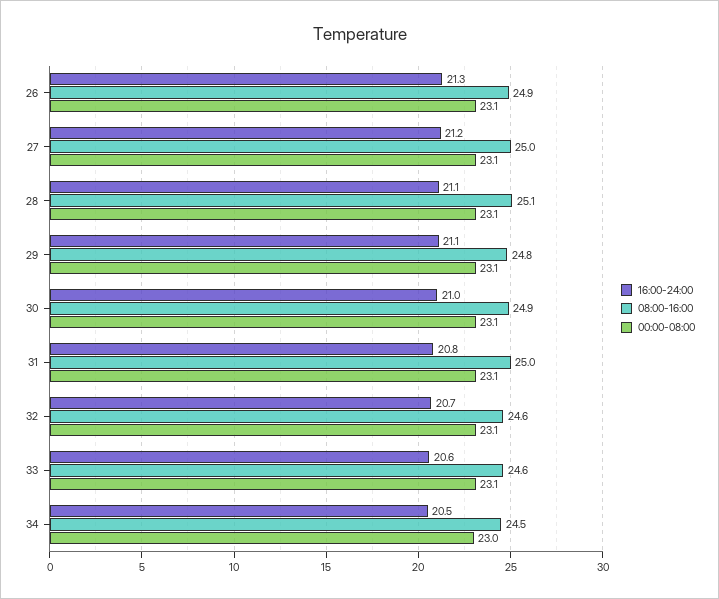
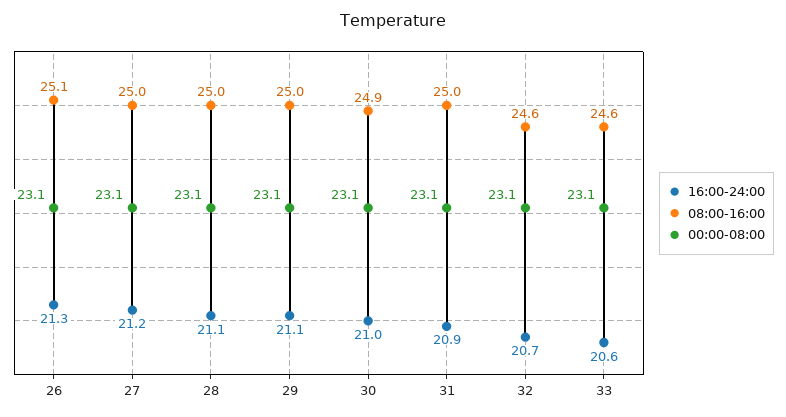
  {
    "16:00-24:00": {
      "26": 21.3,
      "27": 21.2,
      "28": 21.1,
      "29": 21.1,
      "30": 21,
-     "31": 20.8,
+     "31": 20.9,
      "32": 20.7,
-     "33": 20.6,
+     "33": 20.6
-     "34": 20.5
    },
    "08:00-16:00": {
-     "26": 24.9,
+     "26": 25.1,
      "27": 25,
-     "28": 25.1,
+     "28": 25,
-     "29": 24.8,
+     "29": 25,
      "30": 24.9,
      "31": 25,
      "32": 24.6,
-     "33": 24.6,
+     "33": 24.6
-     "34": 24.5
    },
    "00:00-08:00": {
      "26": 23.1,
      "27": 23.1,
      "28": 23.1,
      "29": 23.1,
      "30": 23.1,
      "31": 23.1,
      "32": 23.1,
-     "33": 23.1,
+     "33": 23.1
-     "34": 23
    }
  }

